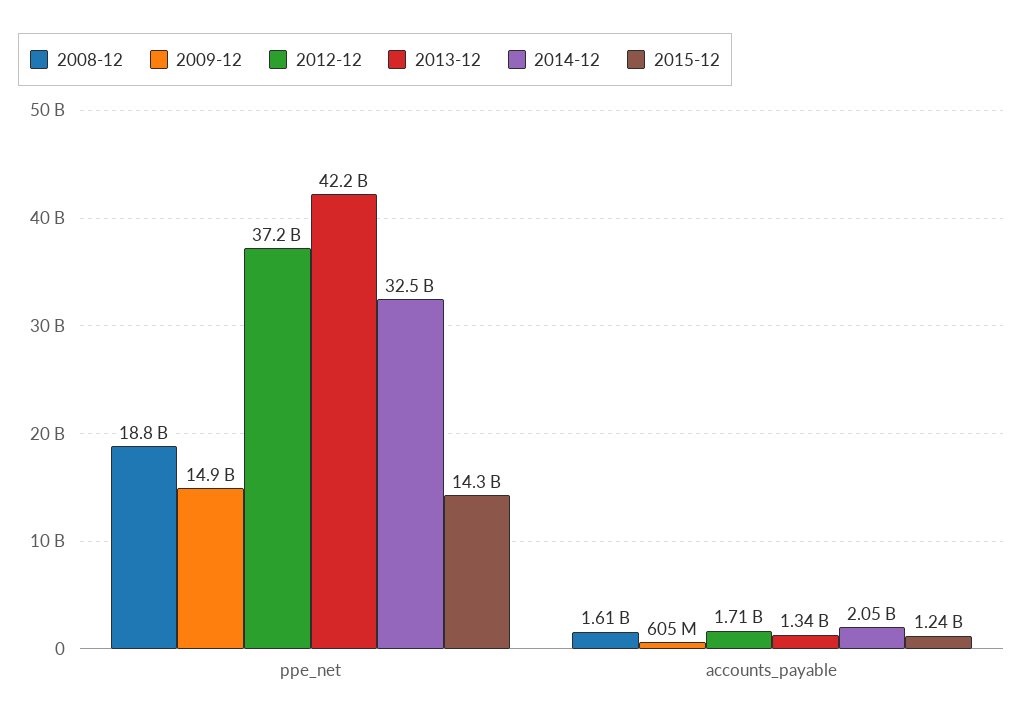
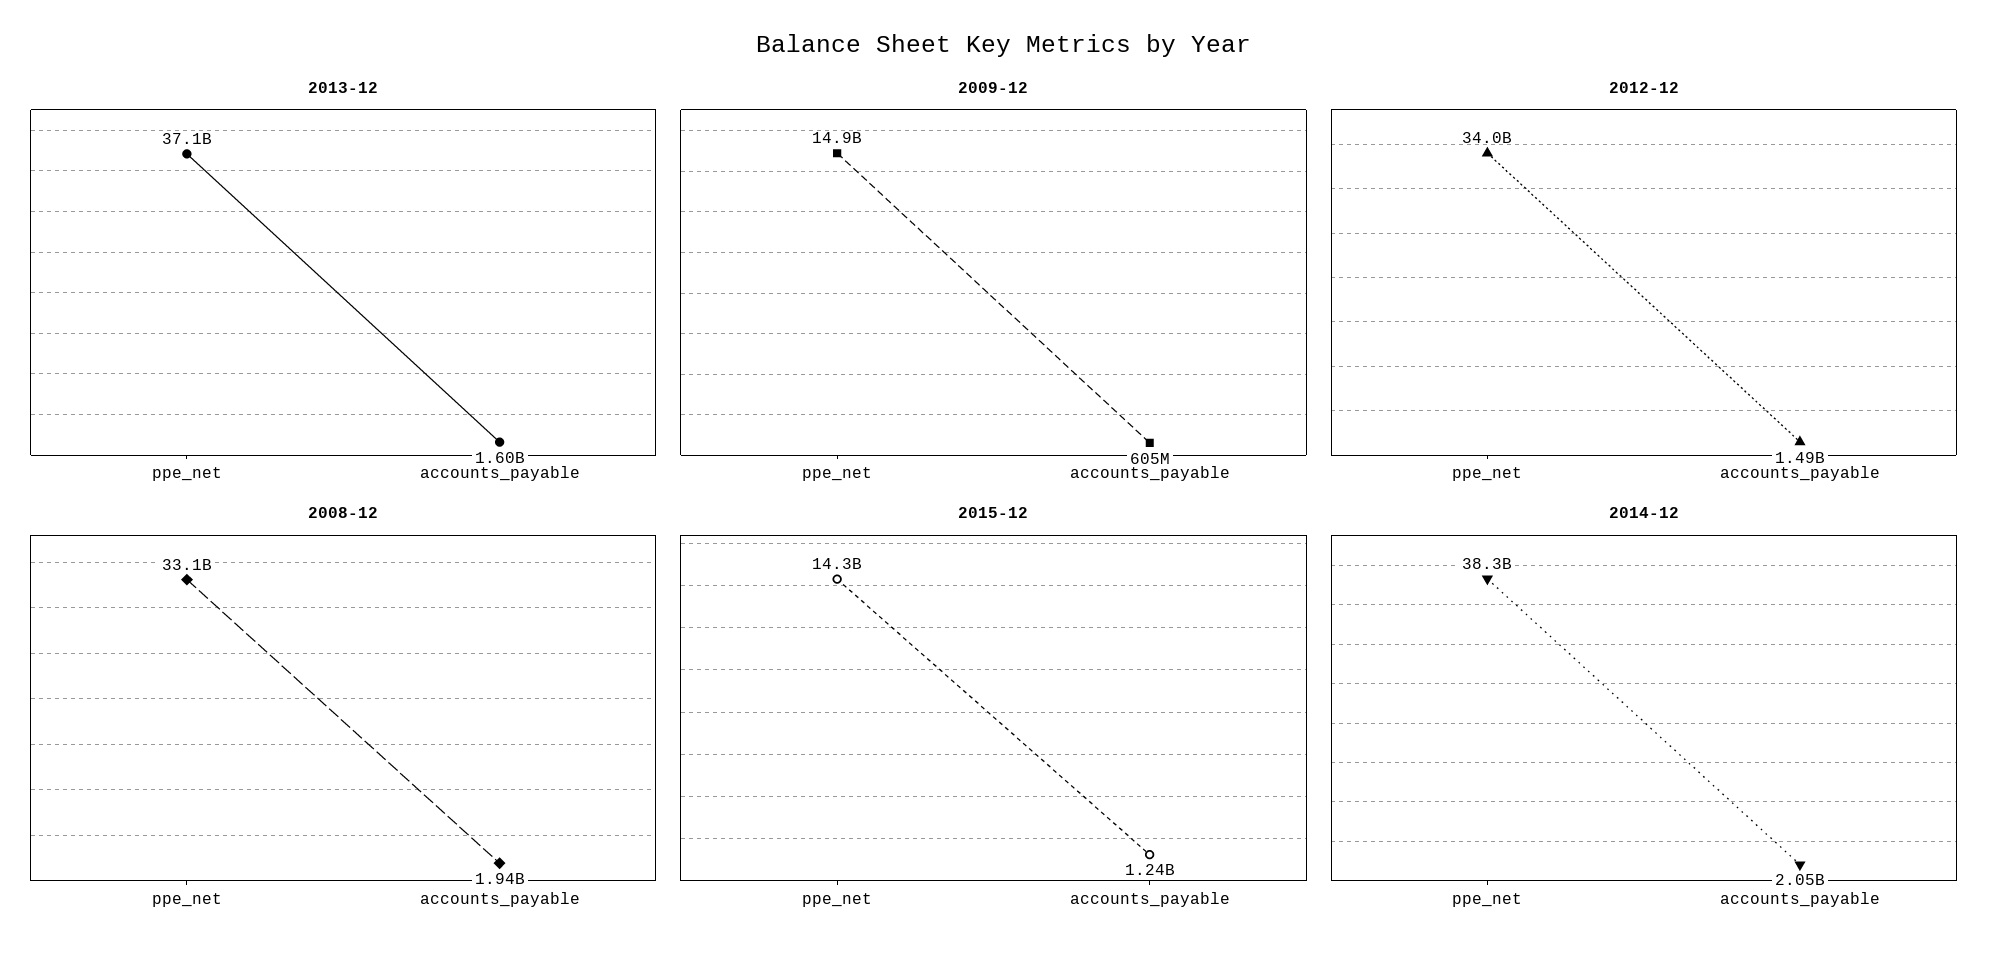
  {
    "2008-12": {
-     "ppe_net": 18800000000,
+     "ppe_net": 33100000000,
-     "accounts_payable": 1610000000
+     "accounts_payable": 1940000000
    },
    "2009-12": {
      "ppe_net": 14900000000,
      "accounts_payable": 605000000
    },
    "2012-12": {
-     "ppe_net": 37200000000,
+     "ppe_net": 34000000000,
-     "accounts_payable": 1710000000
+     "accounts_payable": 1490000000
    },
    "2013-12": {
-     "ppe_net": 42200000000,
+     "ppe_net": 37100000000,
-     "accounts_payable": 1340000000
+     "accounts_payable": 1600000000
    },
    "2014-12": {
-     "ppe_net": 32500000000,
+     "ppe_net": 38300000000,
      "accounts_payable": 2050000000
    },
    "2015-12": {
      "ppe_net": 14300000000,
      "accounts_payable": 1240000000
    }
  }

